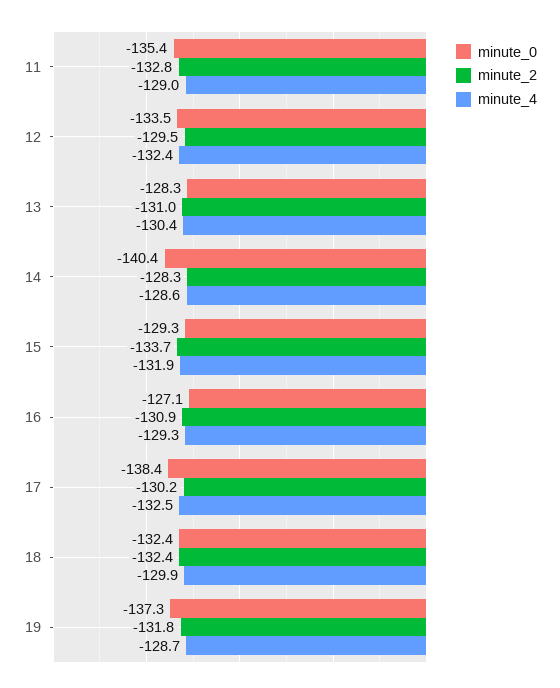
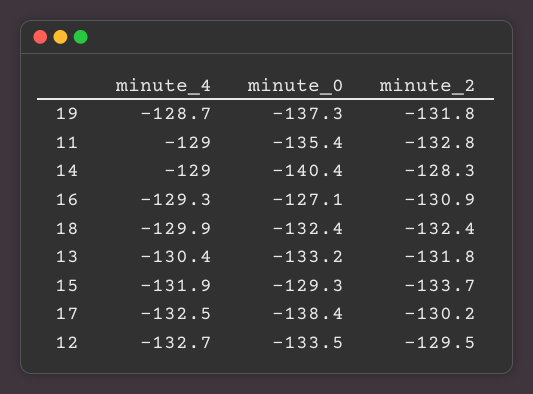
  {
    "minute_0": {
      "11": -135.4,
      "12": -133.5,
-     "13": -128.3,
+     "13": -133.2,
      "14": -140.4,
      "15": -129.3,
      "16": -127.1,
      "17": -138.4,
      "18": -132.4,
      "19": -137.3
    },
    "minute_2": {
      "11": -132.8,
      "12": -129.5,
-     "13": -131,
+     "13": -131.8,
      "14": -128.3,
      "15": -133.7,
      "16": -130.9,
      "17": -130.2,
      "18": -132.4,
      "19": -131.8
    },
    "minute_4": {
      "11": -129,
-     "12": -132.4,
+     "12": -132.7,
      "13": -130.4,
-     "14": -128.6,
+     "14": -129,
      "15": -131.9,
      "16": -129.3,
      "17": -132.5,
      "18": -129.9,
      "19": -128.7
    }
  }

